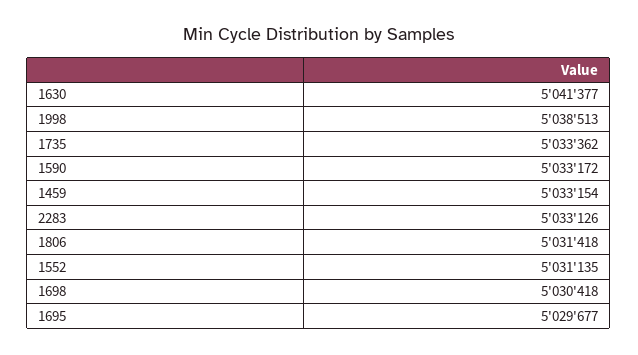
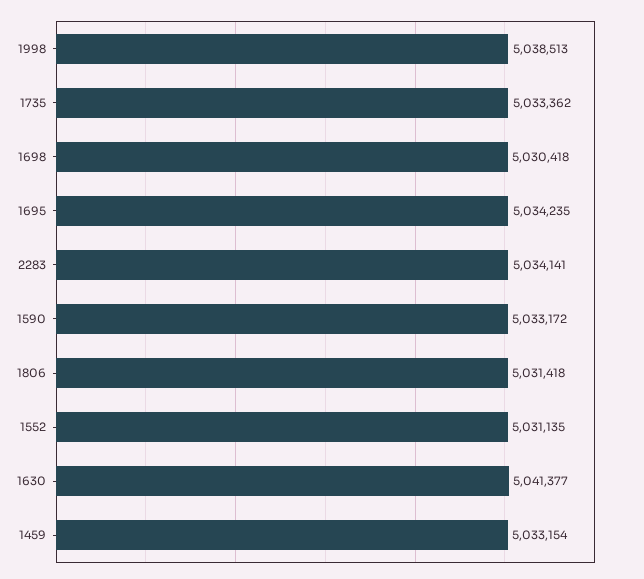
  {
    "1630": 5041377,
    "1998": 5038513,
    "1735": 5033362,
    "1590": 5033172,
    "1459": 5033154,
-   "2283": 5033126,
+   "2283": 5034141,
    "1806": 5031418,
    "1552": 5031135,
    "1698": 5030418,
-   "1695": 5029677
+   "1695": 5034235
  }

